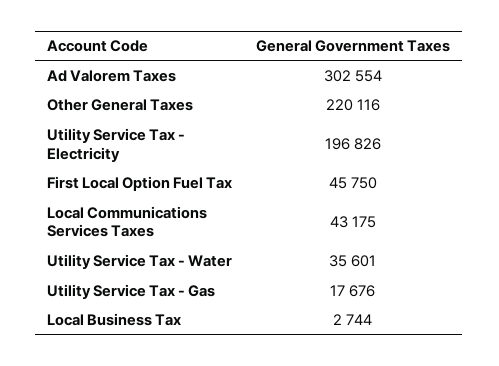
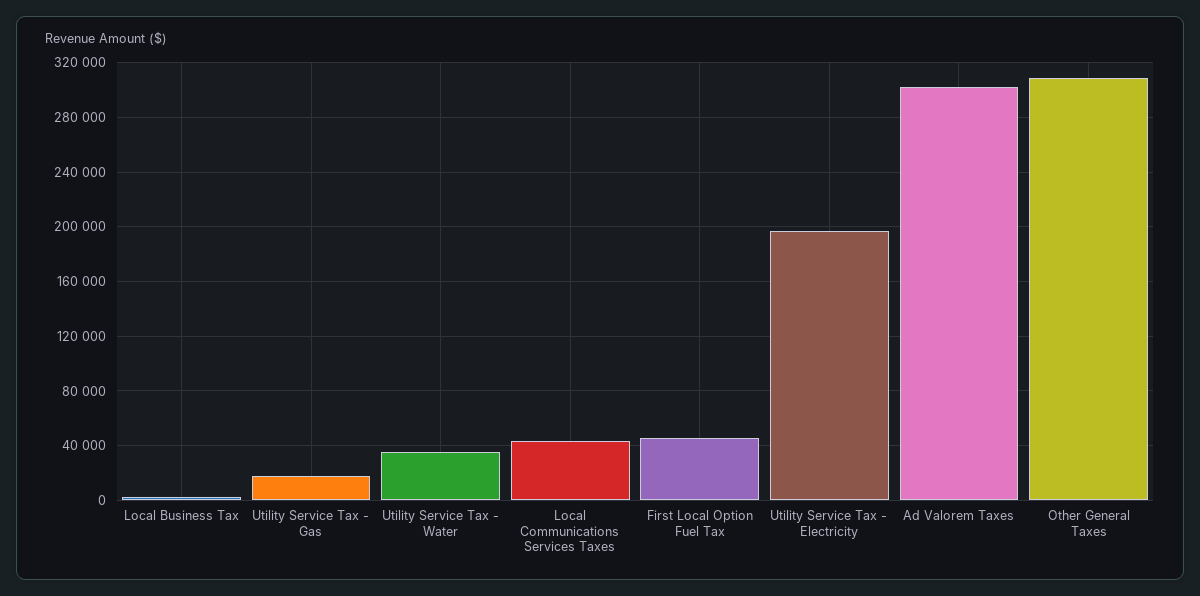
  {
    "Ad Valorem Taxes": 302554,
-   "Other General Taxes": 220116,
+   "Other General Taxes": 310000,
    "Utility Service Tax - Electricity": 196826,
    "First Local Option Fuel Tax": 45750,
    "Local Communications Services Taxes": 43175,
    "Utility Service Tax - Water": 35601,
    "Utility Service Tax - Gas": 17676,
    "Local Business Tax": 2744
  }

